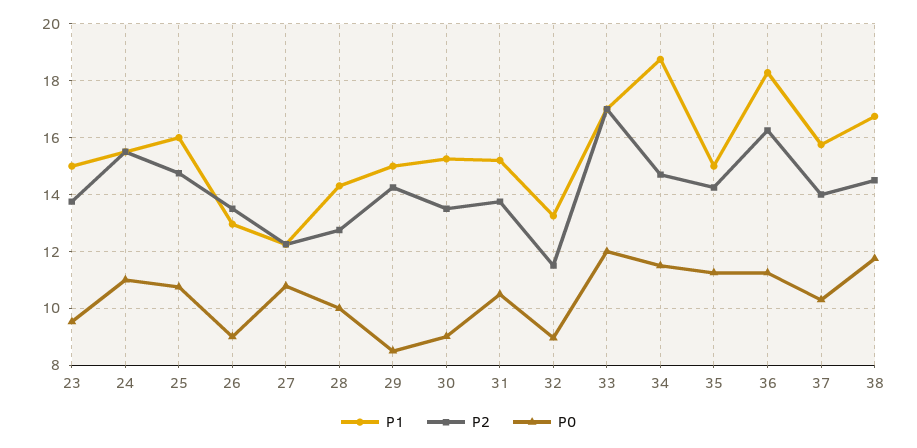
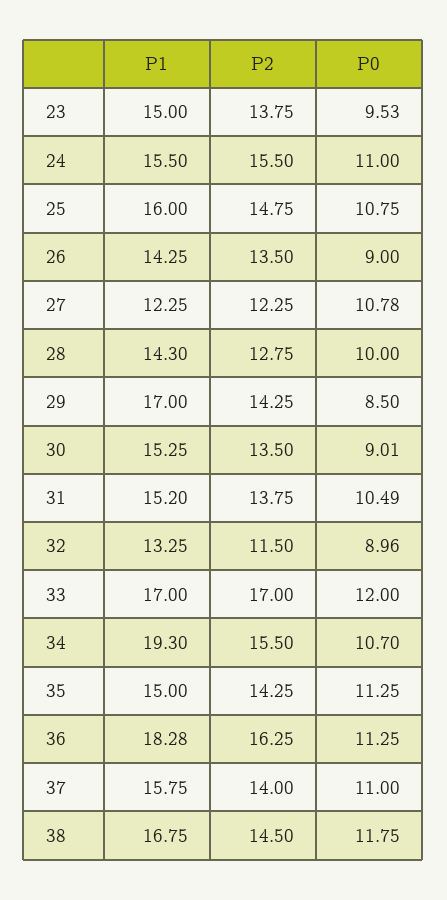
  {
    "P1": {
      "23": 15,
      "24": 15.5,
      "25": 16,
-     "26": 13,
+     "26": 14.25,
      "27": 12.25,
      "28": 14.3,
-     "29": 15,
+     "29": 17,
      "30": 15.25,
      "31": 15.2,
      "32": 13.25,
      "33": 17,
-     "34": 18.75,
+     "34": 19.3,
      "35": 15,
      "36": 18.28,
      "37": 15.75,
      "38": 16.75
    },
    "P2": {
      "23": 13.75,
      "24": 15.5,
      "25": 14.75,
      "26": 13.5,
      "27": 12.25,
      "28": 12.75,
      "29": 14.25,
      "30": 13.5,
      "31": 13.75,
      "32": 11.5,
      "33": 17,
-     "34": 14.75,
+     "34": 15.5,
      "35": 14.25,
      "36": 16.25,
      "37": 14,
      "38": 14.5
    },
    "P0": {
      "23": 9.53,
      "24": 11,
      "25": 10.75,
      "26": 9,
      "27": 10.78,
      "28": 10,
      "29": 8.5,
      "30": 9.01,
      "31": 10.49,
      "32": 8.96,
      "33": 12,
-     "34": 11.5,
+     "34": 10.7,
      "35": 11.25,
      "36": 11.25,
-     "37": 10.25,
+     "37": 11,
      "38": 11.75
    }
  }

